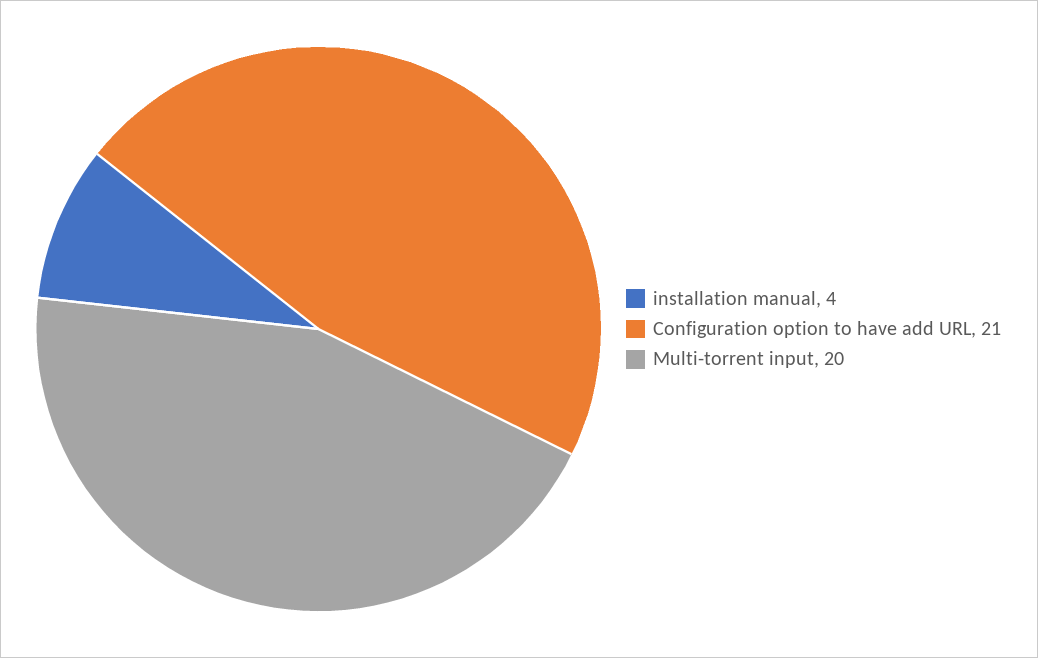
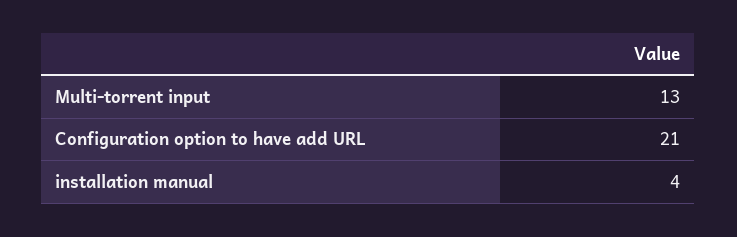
  {
    "installation manual": 4,
    "Configuration option to have add URL": 21,
-   "Multi-torrent input": 20
+   "Multi-torrent input": 13
  }

